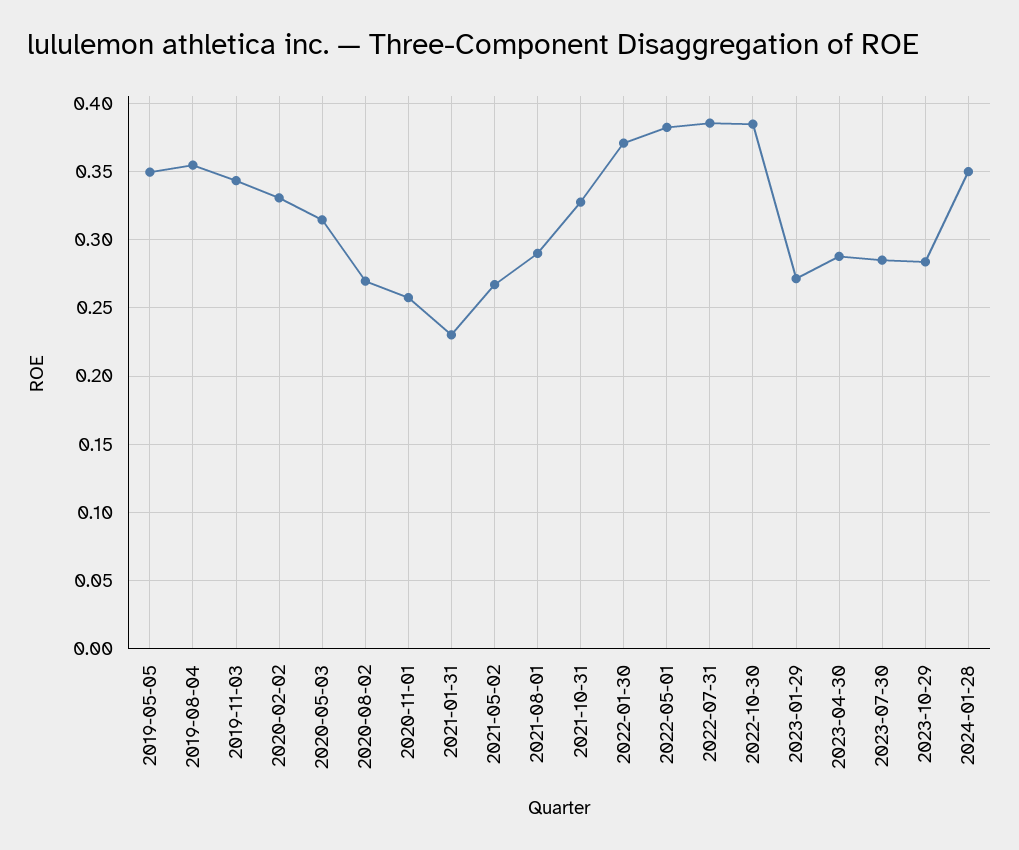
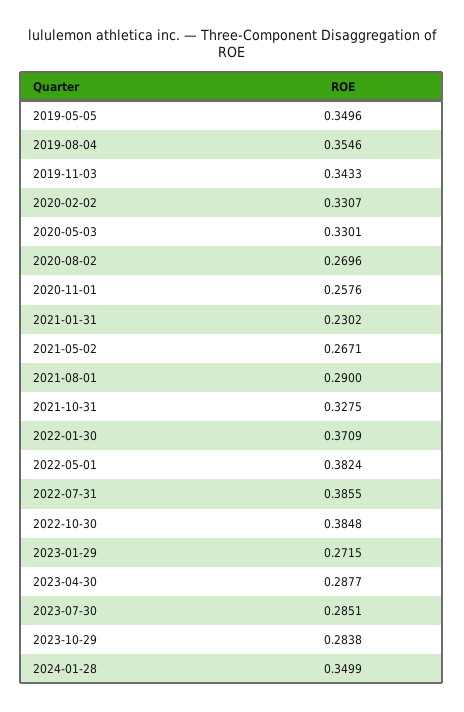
  {
    "2019-05-05": 0.3496,
    "2019-08-04": 0.3546,
    "2019-11-03": 0.3433,
    "2020-02-02": 0.3307,
-   "2020-05-03": 0.315,
+   "2020-05-03": 0.3301,
    "2020-08-02": 0.2696,
    "2020-11-01": 0.2576,
    "2021-01-31": 0.2302,
    "2021-05-02": 0.2671,
    "2021-08-01": 0.29,
    "2021-10-31": 0.3275,
    "2022-01-30": 0.3709,
    "2022-05-01": 0.3824,
    "2022-07-31": 0.3855,
    "2022-10-30": 0.3848,
    "2023-01-29": 0.2715,
    "2023-04-30": 0.2877,
    "2023-07-30": 0.2851,
    "2023-10-29": 0.2838,
    "2024-01-28": 0.3499
  }

